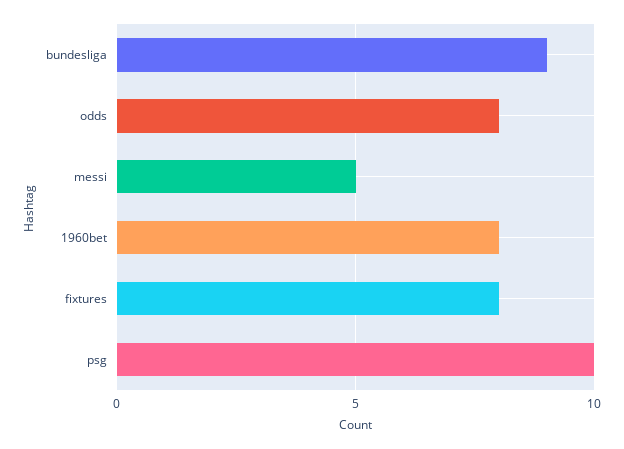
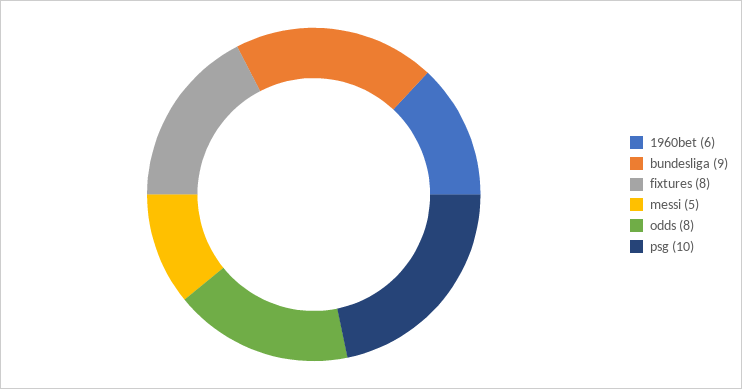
  {
    "bundesliga": 9,
    "odds": 8,
    "messi": 5,
-   "1960bet": 8,
+   "1960bet": 6,
    "fixtures": 8,
    "psg": 10
  }

